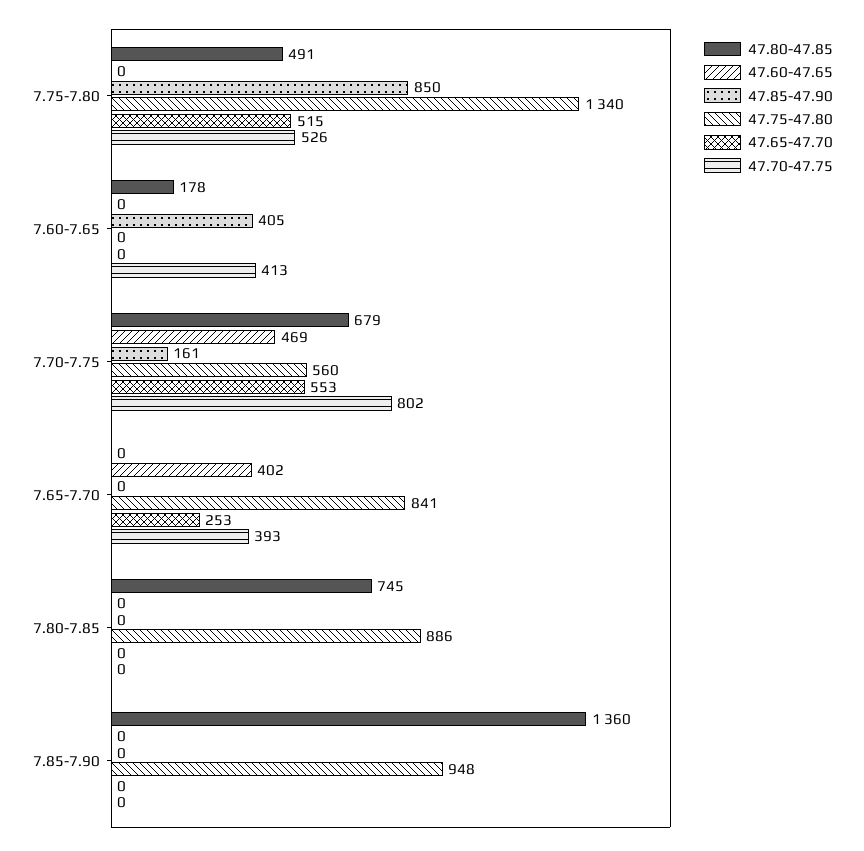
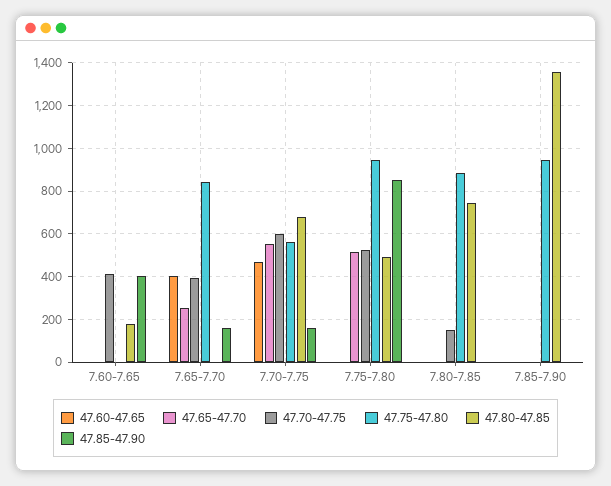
  {
    "47.80-47.85": {
      "7.75-7.80": 491,
      "7.60-7.65": 178,
      "7.70-7.75": 679,
      "7.65-7.70": 0,
      "7.80-7.85": 745,
      "7.85-7.90": 1360
    },
    "47.60-47.65": {
      "7.75-7.80": 0,
      "7.60-7.65": 0,
      "7.70-7.75": 469,
      "7.65-7.70": 402,
      "7.80-7.85": 0,
      "7.85-7.90": 0
    },
    "47.85-47.90": {
      "7.75-7.80": 850,
      "7.60-7.65": 405,
      "7.70-7.75": 161,
-     "7.65-7.70": 0,
+     "7.65-7.70": 150,
      "7.80-7.85": 0,
      "7.85-7.90": 0
    },
    "47.75-47.80": {
-     "7.75-7.80": 1340,
+     "7.75-7.80": 950,
      "7.60-7.65": 0,
      "7.70-7.75": 560,
      "7.65-7.70": 841,
      "7.80-7.85": 886,
      "7.85-7.90": 948
    },
    "47.65-47.70": {
      "7.75-7.80": 515,
      "7.60-7.65": 0,
      "7.70-7.75": 553,
      "7.65-7.70": 253,
      "7.80-7.85": 0,
      "7.85-7.90": 0
    },
    "47.70-47.75": {
      "7.75-7.80": 526,
      "7.60-7.65": 413,
-     "7.70-7.75": 802,
+     "7.70-7.75": 600,
      "7.65-7.70": 393,
-     "7.80-7.85": 0,
+     "7.80-7.85": 150,
      "7.85-7.90": 0
    }
  }

